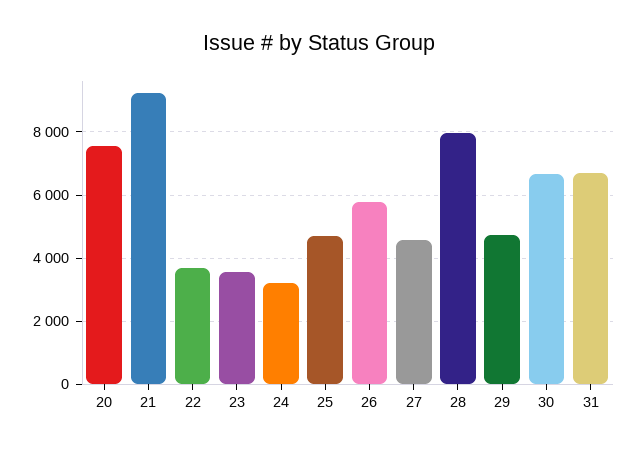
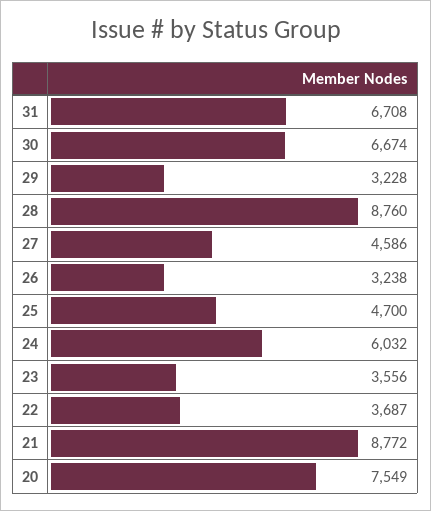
  {
    "20": 7549,
-   "21": 9200,
+   "21": 8772,
    "22": 3687,
    "23": 3556,
-   "24": 3200,
+   "24": 6032,
    "25": 4700,
-   "26": 5800,
+   "26": 3238,
    "27": 4586,
-   "28": 8000,
+   "28": 8760,
-   "29": 4800,
+   "29": 3228,
    "30": 6674,
    "31": 6708
  }

